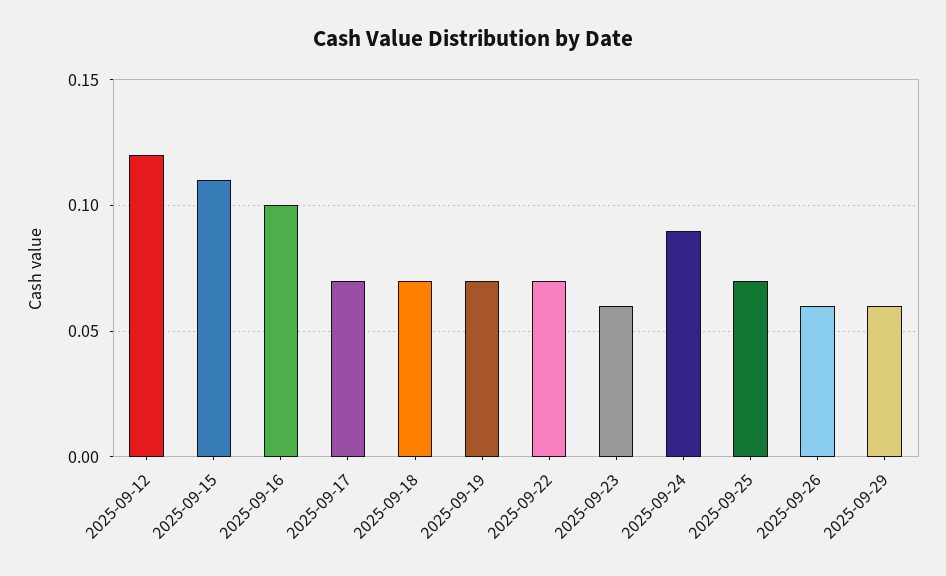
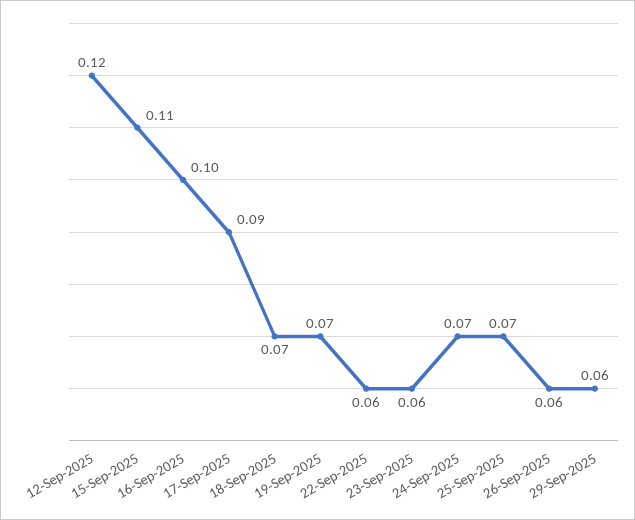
  {
    "2025-09-12": 0.12,
    "2025-09-15": 0.11,
    "2025-09-16": 0.1,
-   "2025-09-17": 0.07,
+   "2025-09-17": 0.09,
    "2025-09-18": 0.07,
    "2025-09-19": 0.07,
-   "2025-09-22": 0.07,
+   "2025-09-22": 0.06,
    "2025-09-23": 0.06,
-   "2025-09-24": 0.09,
+   "2025-09-24": 0.07,
    "2025-09-25": 0.07,
    "2025-09-26": 0.06,
    "2025-09-29": 0.06
  }

